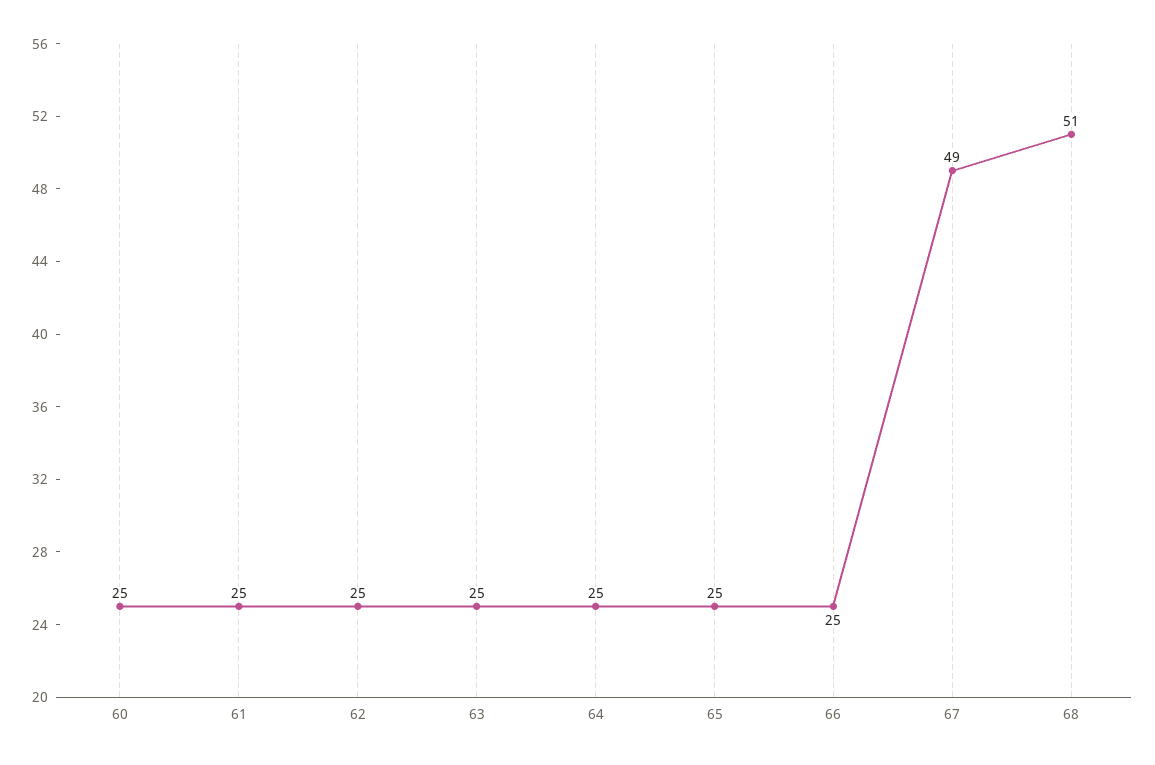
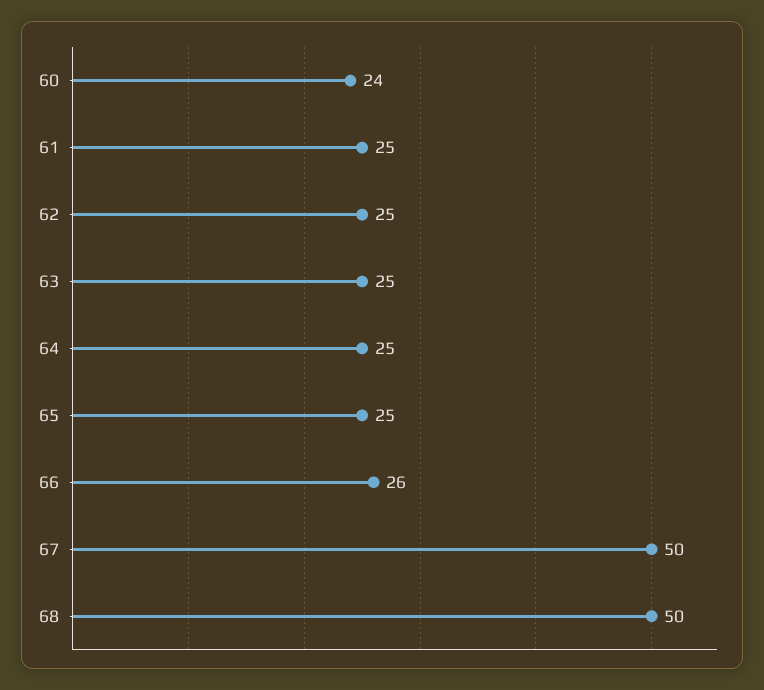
  {
-   "60": 25,
+   "60": 24,
    "61": 25,
    "62": 25,
    "63": 25,
    "64": 25,
    "65": 25,
-   "66": 25,
+   "66": 26,
-   "67": 49,
+   "67": 50,
-   "68": 51
+   "68": 50
  }

